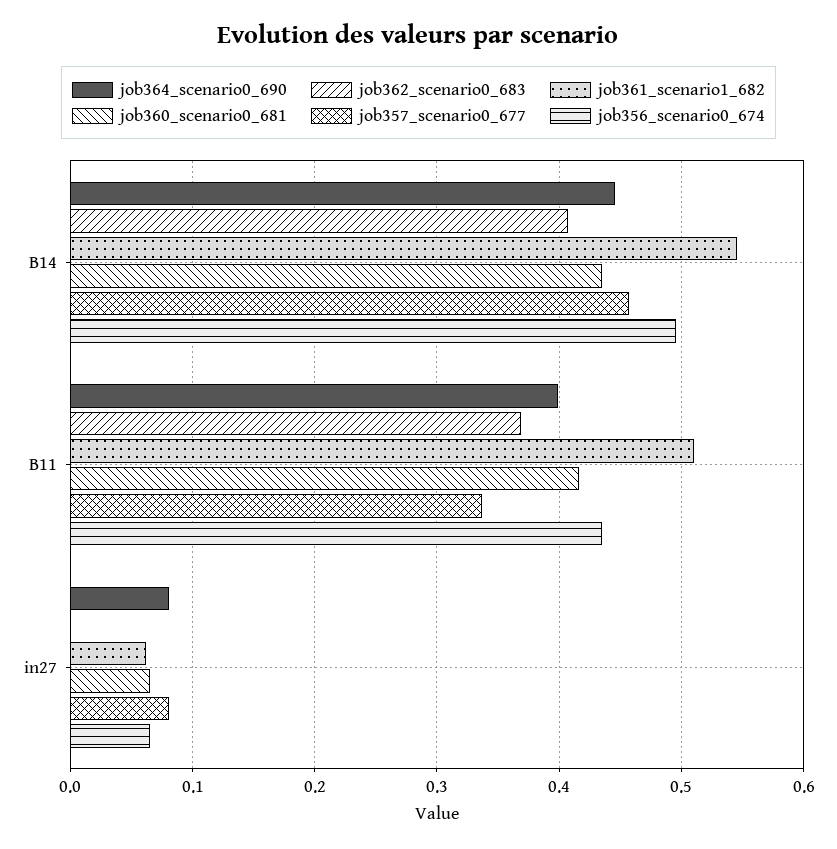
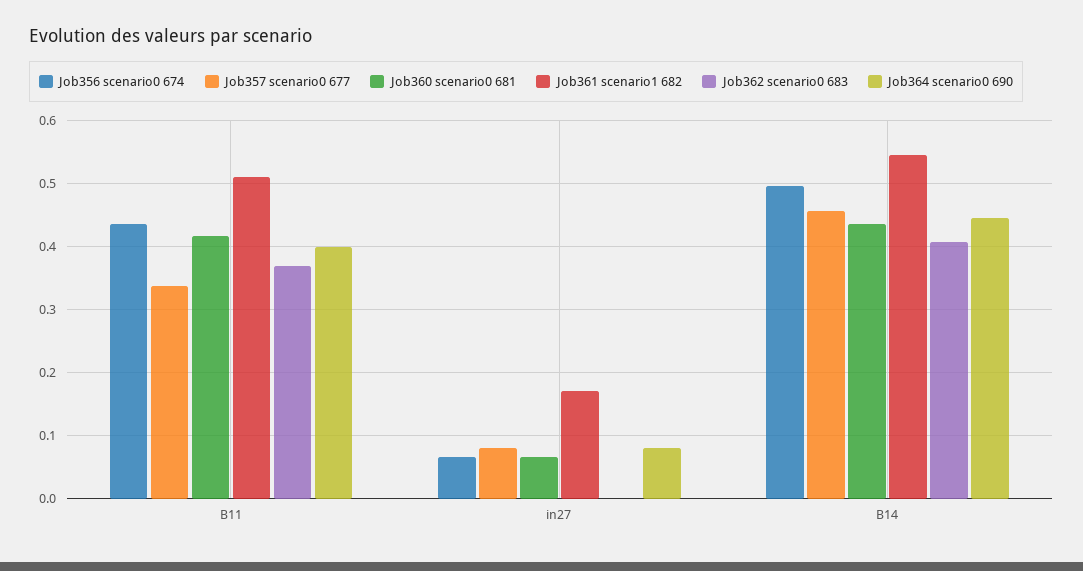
  {
    "job364_scenario0_690": {
      "B14": 0.45,
      "B11": 0.4,
      "in27": 0.08
    },
    "job362_scenario0_683": {
      "B14": 0.41,
      "B11": 0.37,
      "in27": 0
    },
    "job361_scenario1_682": {
      "B14": 0.55,
      "B11": 0.51,
-     "in27": 0.06
+     "in27": 0.17
    },
    "job360_scenario0_681": {
      "B14": 0.44,
      "B11": 0.42,
      "in27": 0.07
    },
    "job357_scenario0_677": {
      "B14": 0.46,
      "B11": 0.34,
      "in27": 0.08
    },
    "job356_scenario0_674": {
      "B14": 0.5,
      "B11": 0.44,
      "in27": 0.07
    }
  }

